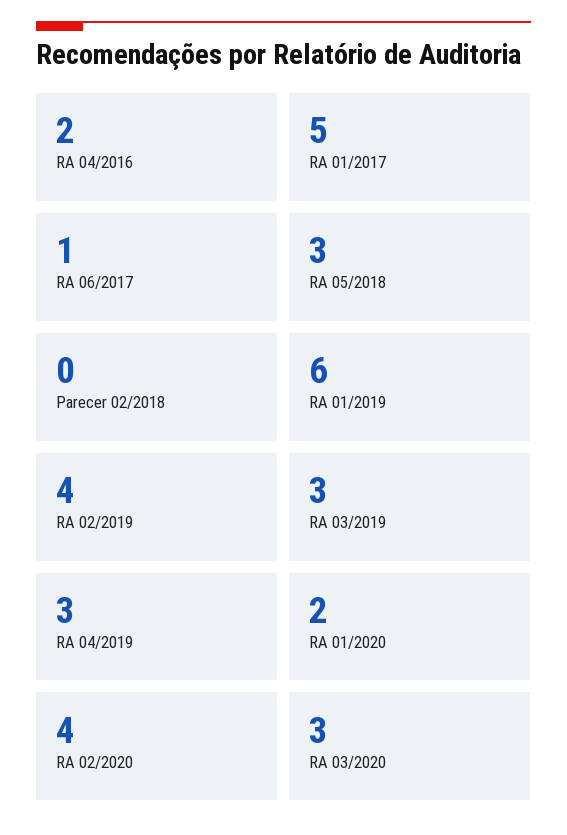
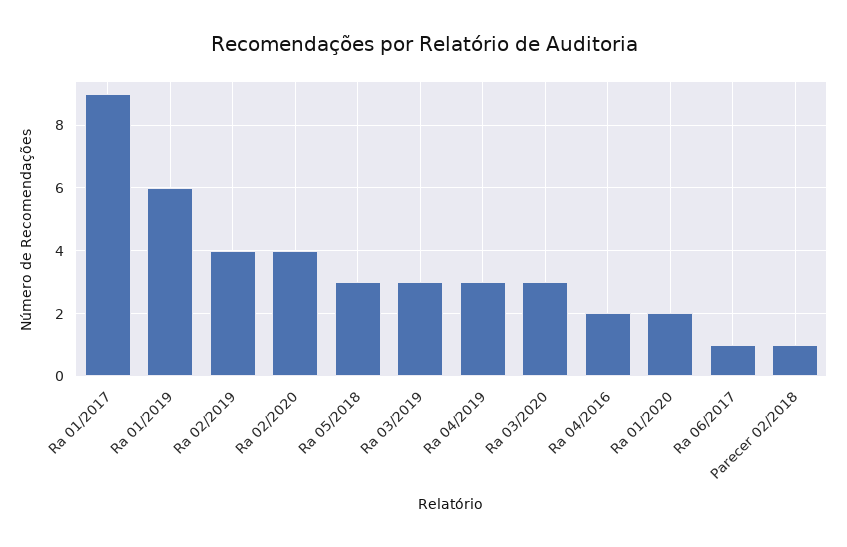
  {
    "RA 04/2016": 2,
-   "RA 01/2017": 5,
+   "RA 01/2017": 9,
    "RA 06/2017": 1,
    "RA 05/2018": 3,
-   "Parecer 02/2018": 0,
+   "Parecer 02/2018": 1,
    "RA 01/2019": 6,
    "RA 02/2019": 4,
    "RA 03/2019": 3,
    "RA 04/2019": 3,
    "RA 01/2020": 2,
    "RA 02/2020": 4,
    "RA 03/2020": 3
  }

